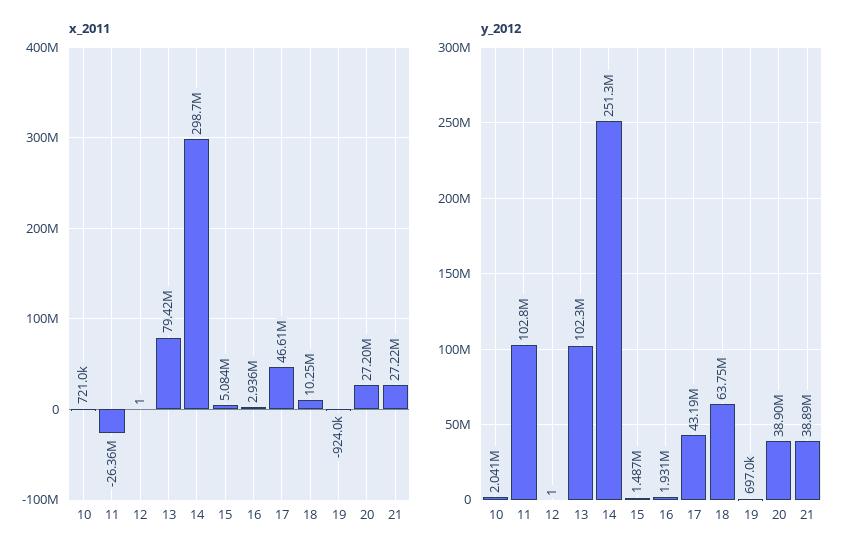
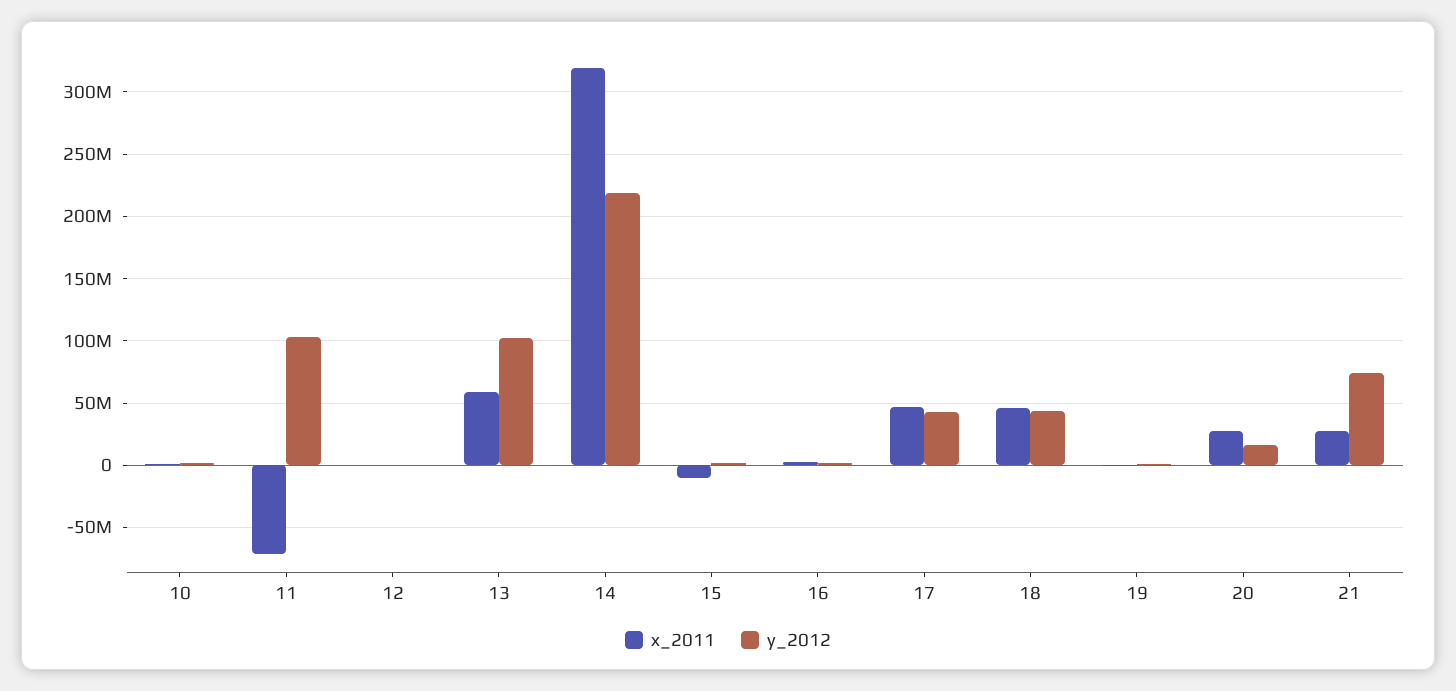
  {
    "x_2011": {
      "10": 721000,
-     "11": -26360000,
+     "11": -70000000,
      "12": 1,
-     "13": 79420000,
+     "13": 60000000,
-     "14": 298700000,
+     "14": 320000000,
-     "15": 5084000,
+     "15": -10000000,
      "16": 2936000,
      "17": 46610000,
-     "18": 10250000,
+     "18": 45000000,
      "19": -924000,
      "20": 27200000,
      "21": 27220000
    },
    "y_2012": {
      "10": 2041000,
      "11": 102800000,
      "12": 1,
      "13": 102300000,
-     "14": 251300000,
+     "14": 220000000,
      "15": 1487000,
      "16": 1931000,
      "17": 43190000,
-     "18": 63750000,
+     "18": 45000000,
      "19": 697000,
-     "20": 38900000,
+     "20": 15000000,
-     "21": 38890000
+     "21": 75000000
    }
  }

